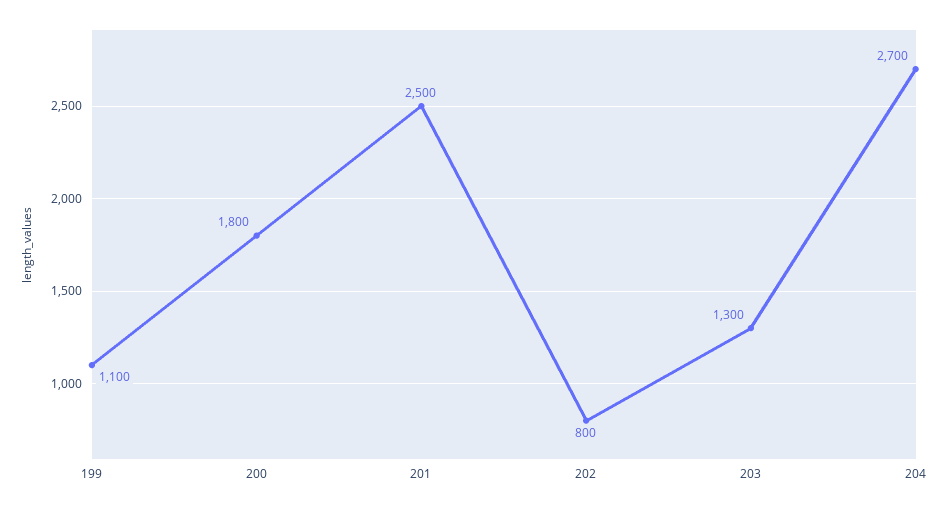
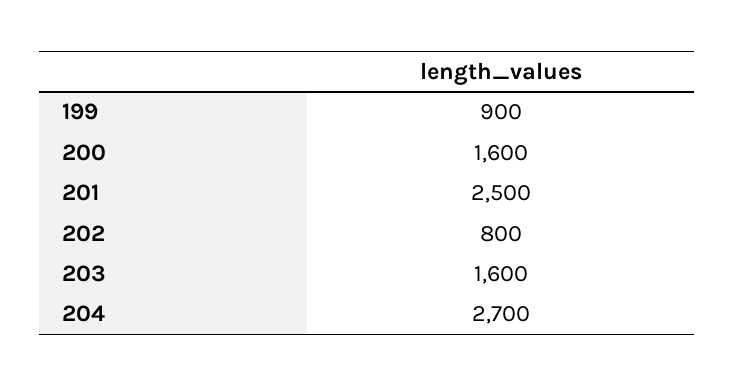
  {
-   "199": 1100,
+   "199": 900,
-   "200": 1800,
+   "200": 1600,
    "201": 2500,
    "202": 800,
-   "203": 1300,
+   "203": 1600,
    "204": 2700
  }

